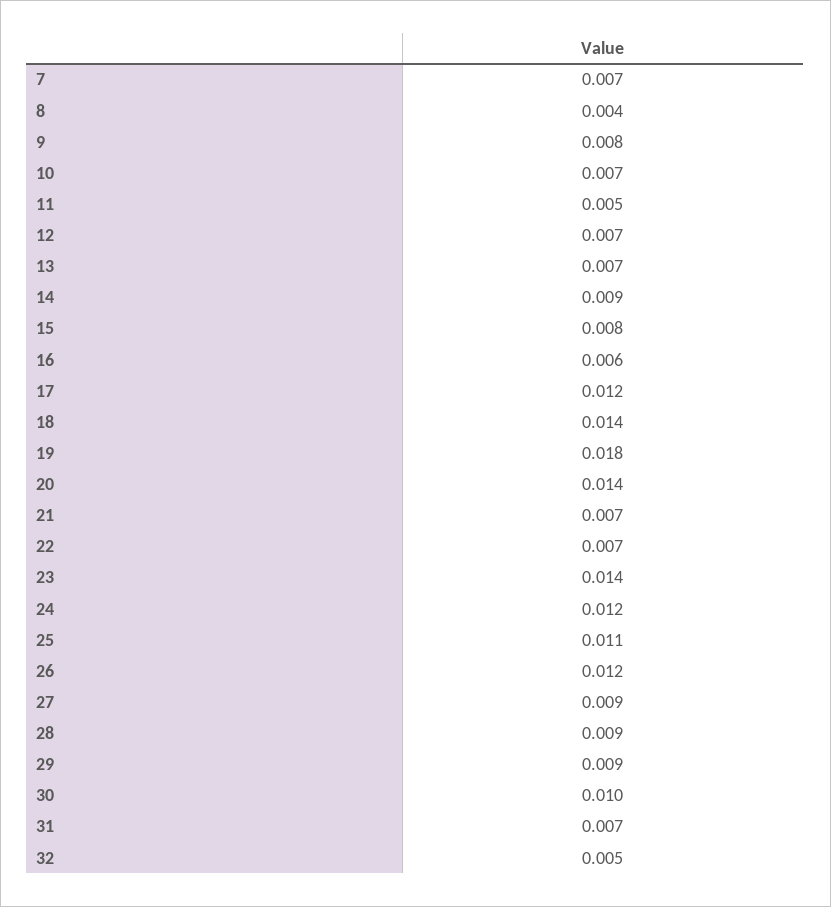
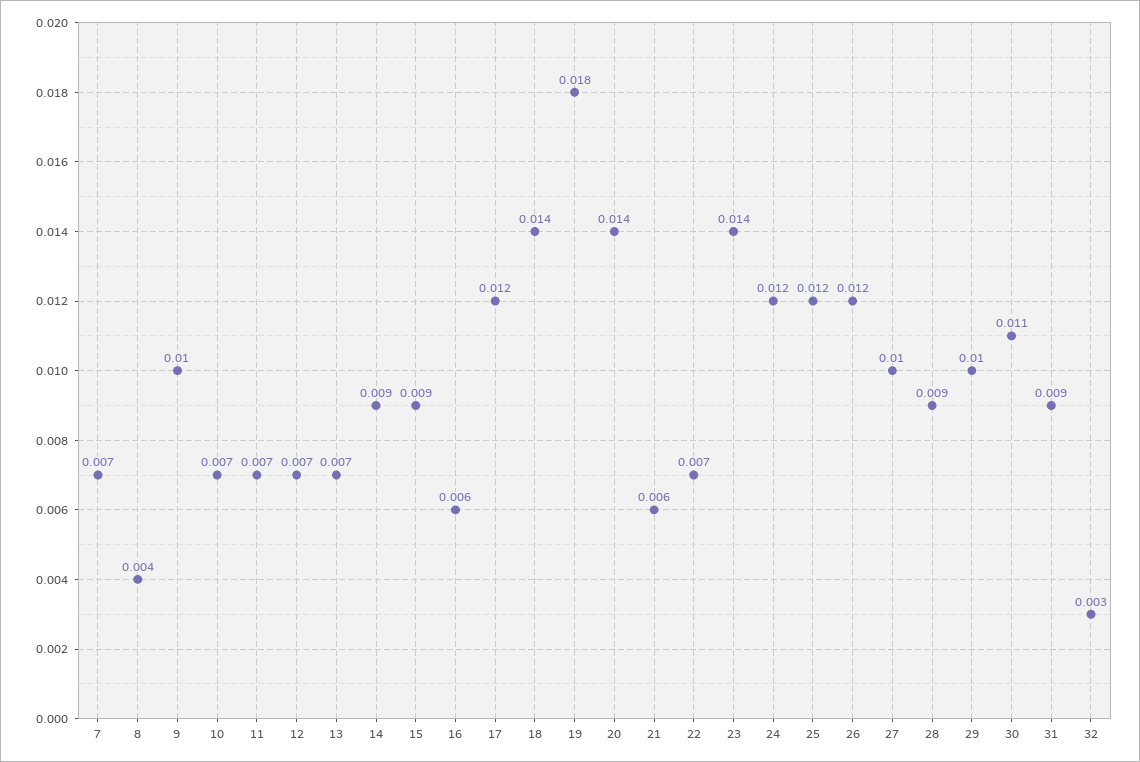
  {
    "7": 0.007,
    "8": 0.004,
-   "9": 0.008,
+   "9": 0.01,
    "10": 0.007,
-   "11": 0.005,
+   "11": 0.007,
    "12": 0.007,
    "13": 0.007,
    "14": 0.009,
-   "15": 0.008,
+   "15": 0.009,
    "16": 0.006,
    "17": 0.012,
    "18": 0.014,
    "19": 0.018,
    "20": 0.014,
-   "21": 0.007,
+   "21": 0.006,
    "22": 0.007,
    "23": 0.014,
    "24": 0.012,
-   "25": 0.011,
+   "25": 0.012,
    "26": 0.012,
-   "27": 0.009,
+   "27": 0.01,
    "28": 0.009,
-   "29": 0.009,
+   "29": 0.01,
-   "30": 0.01,
+   "30": 0.011,
-   "31": 0.007,
+   "31": 0.009,
-   "32": 0.005
+   "32": 0.003
  }

